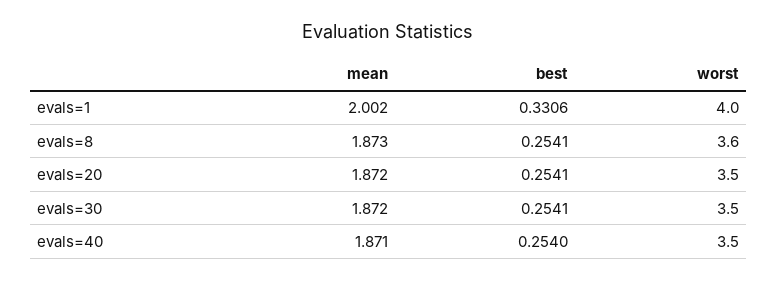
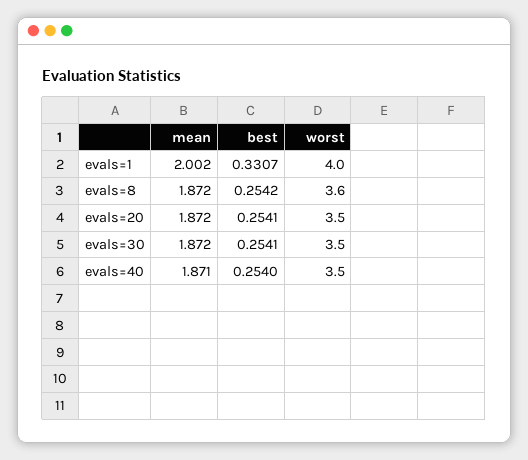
  {
    "mean": {
      "evals=1": 2.002,
-     "evals=8": 1.873,
+     "evals=8": 1.872,
      "evals=20": 1.872,
      "evals=30": 1.872,
      "evals=40": 1.871
    },
    "best": {
-     "evals=1": 0.3306,
+     "evals=1": 0.3307,
-     "evals=8": 0.2541,
+     "evals=8": 0.2542,
      "evals=20": 0.2541,
      "evals=30": 0.2541,
      "evals=40": 0.254
    },
    "worst": {
      "evals=1": 4,
      "evals=8": 3.6,
      "evals=20": 3.5,
      "evals=30": 3.5,
      "evals=40": 3.5
    }
  }

